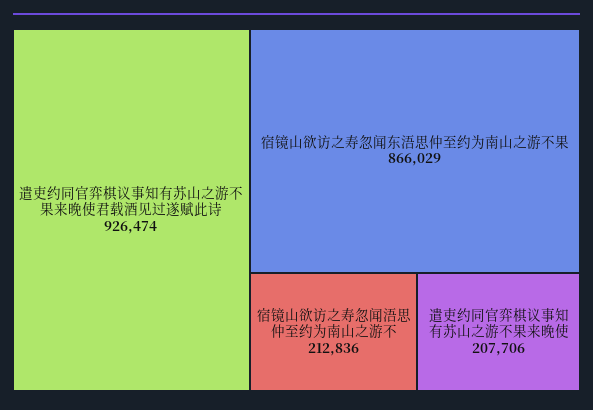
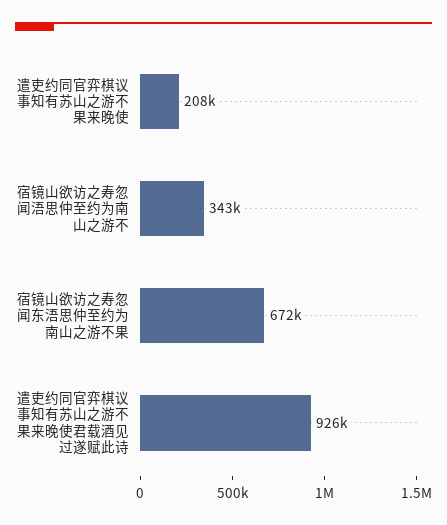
  {
    "遣吏约同官弈棋议事知有苏山之游不果来晚使君载酒见过遂赋此诗": 926474,
-   "宿镜山欲访之寿忽闻东浯思仲至约为南山之游不果": 866029,
+   "宿镜山欲访之寿忽闻东浯思仲至约为南山之游不果": 672000,
-   "宿镜山欲访之寿忽闻浯思仲至约为南山之游不": 212836,
+   "宿镜山欲访之寿忽闻浯思仲至约为南山之游不": 343000,
    "遣吏约同官弈棋议事知有苏山之游不果来晚使": 207706
  }

